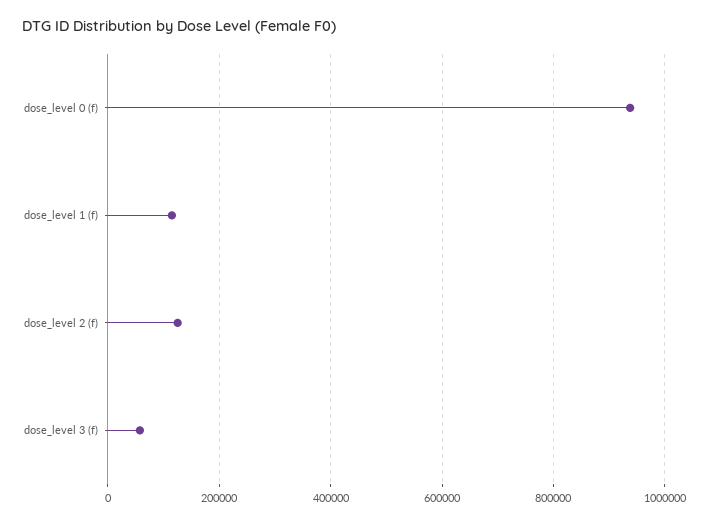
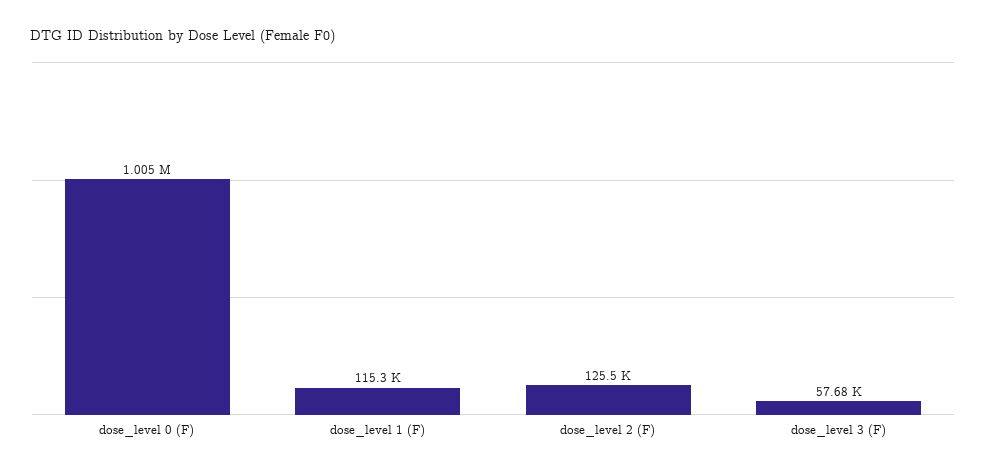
  {
-   "dose_level 0 (f)": 940000,
+   "dose_level 0 (f)": 1005000,
    "dose_level 1 (f)": 115300,
    "dose_level 2 (f)": 125500,
    "dose_level 3 (f)": 57680
  }

